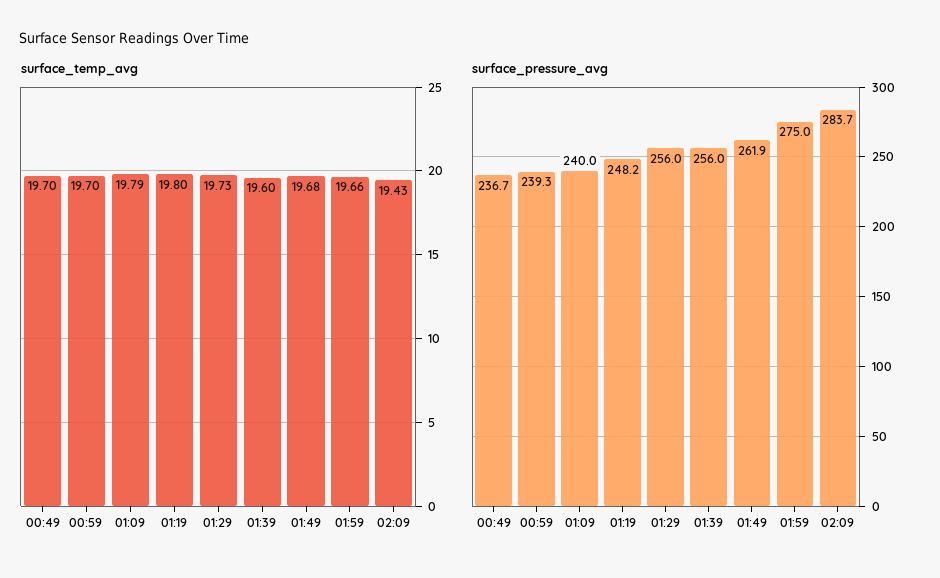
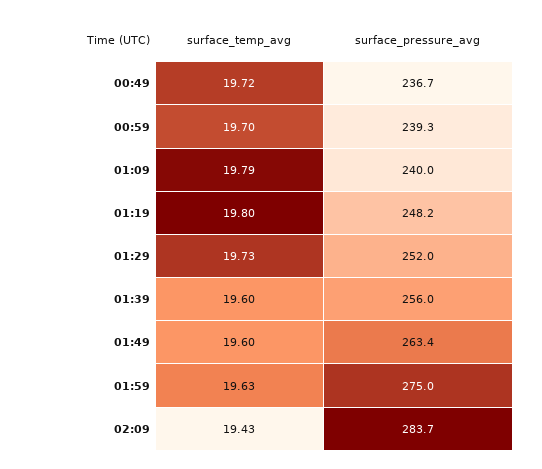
  {
    "surface_temp_avg": {
-     "00:49": 19.7,
+     "00:49": 19.72,
      "00:59": 19.7,
      "01:09": 19.79,
      "01:19": 19.8,
      "01:29": 19.73,
      "01:39": 19.6,
-     "01:49": 19.68,
+     "01:49": 19.6,
-     "01:59": 19.66,
+     "01:59": 19.63,
      "02:09": 19.43
    },
    "surface_pressure_avg": {
      "00:49": 236.7,
      "00:59": 239.3,
      "01:09": 240,
      "01:19": 248.2,
-     "01:29": 256,
+     "01:29": 252,
      "01:39": 256,
-     "01:49": 261.9,
+     "01:49": 263.4,
      "01:59": 275,
      "02:09": 283.7
    }
  }

